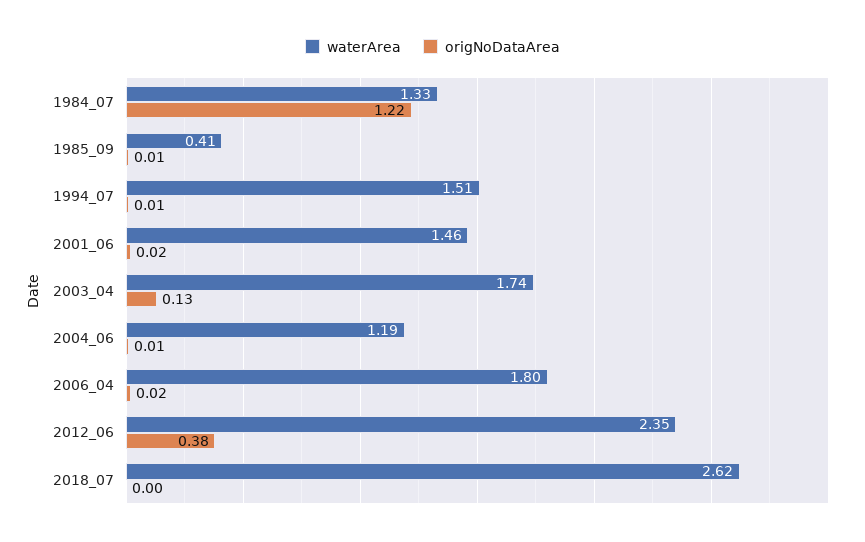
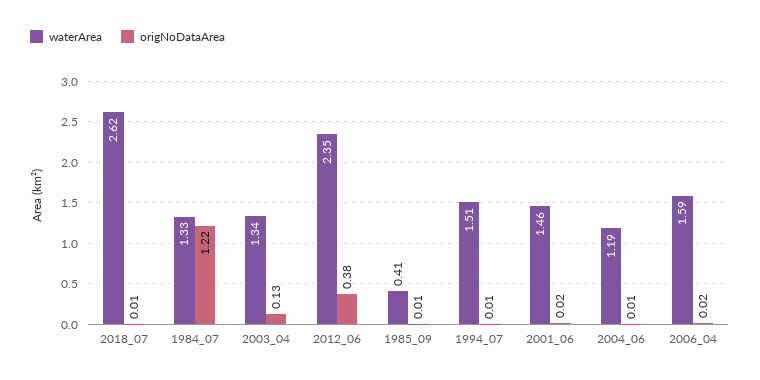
  {
    "waterArea": {
      "1984_07": 1.33,
      "1985_09": 0.41,
      "1994_07": 1.51,
      "2001_06": 1.46,
-     "2003_04": 1.74,
+     "2003_04": 1.34,
      "2004_06": 1.19,
-     "2006_04": 1.8,
+     "2006_04": 1.59,
      "2012_06": 2.35,
      "2018_07": 2.62
    },
    "origNoDataArea": {
      "1984_07": 1.22,
      "1985_09": 0.01,
      "1994_07": 0.01,
      "2001_06": 0.02,
      "2003_04": 0.13,
      "2004_06": 0.01,
      "2006_04": 0.02,
      "2012_06": 0.38,
-     "2018_07": 0
+     "2018_07": 0.01
    }
  }

